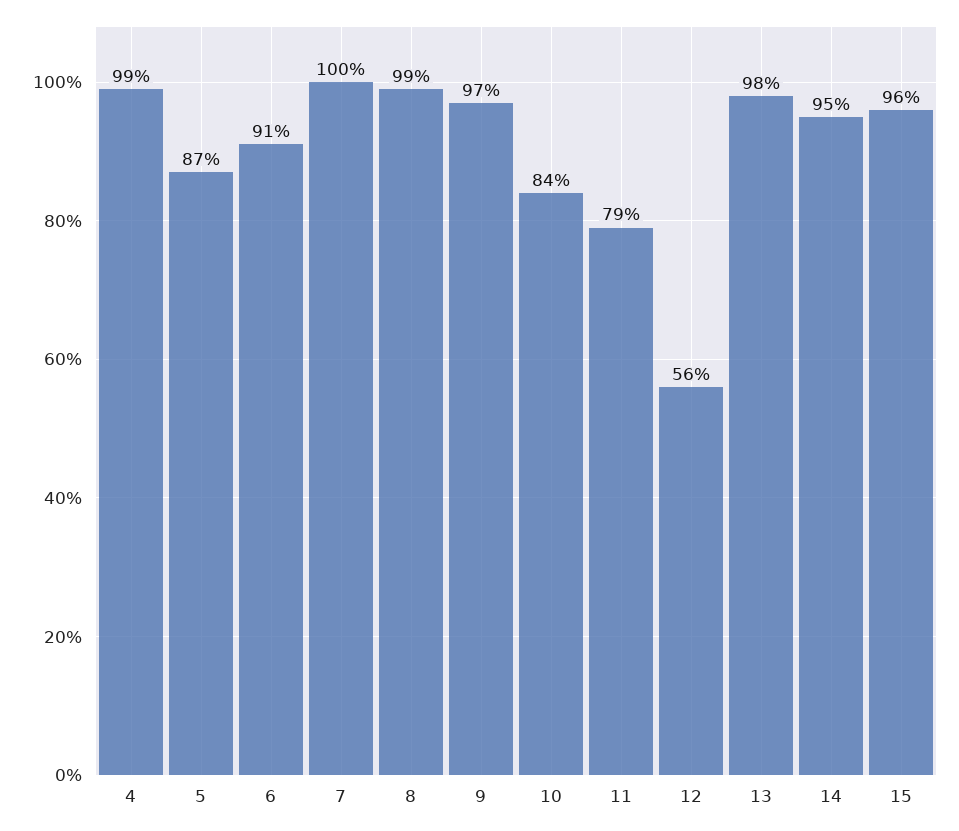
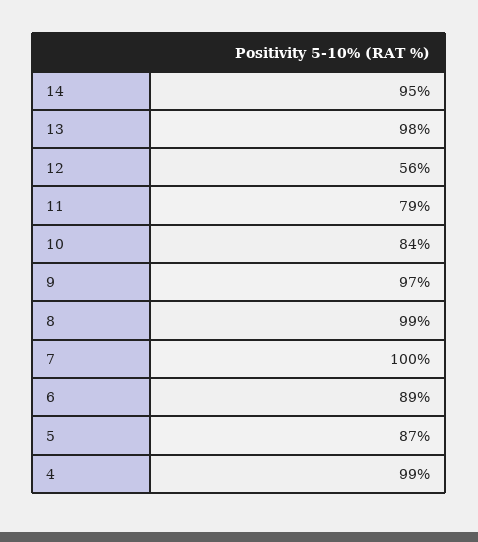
  {
    "4": 99,
    "5": 87,
-   "6": 91,
+   "6": 89,
    "7": 100,
    "8": 99,
    "9": 97,
    "10": 84,
    "11": 79,
    "12": 56,
    "13": 98,
-   "14": 95,
+   "14": 95
-   "15": 96
  }

